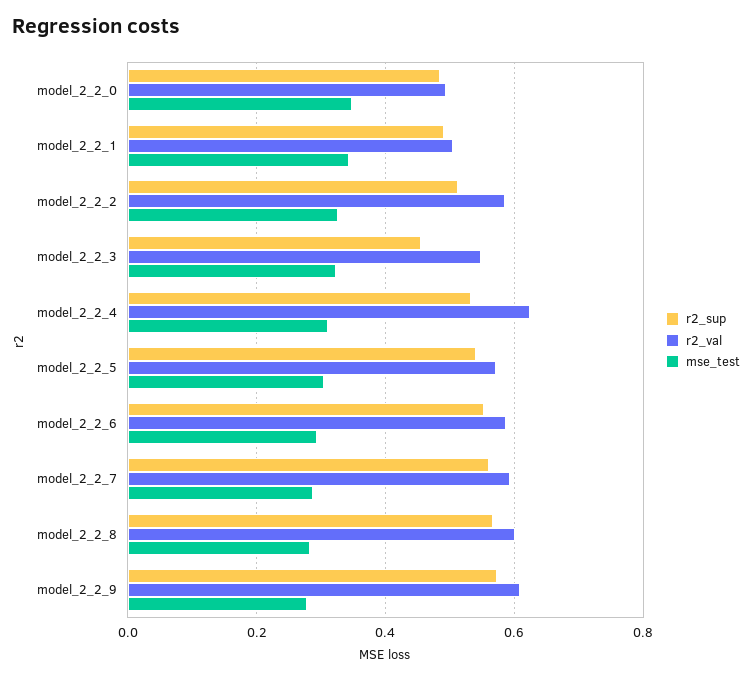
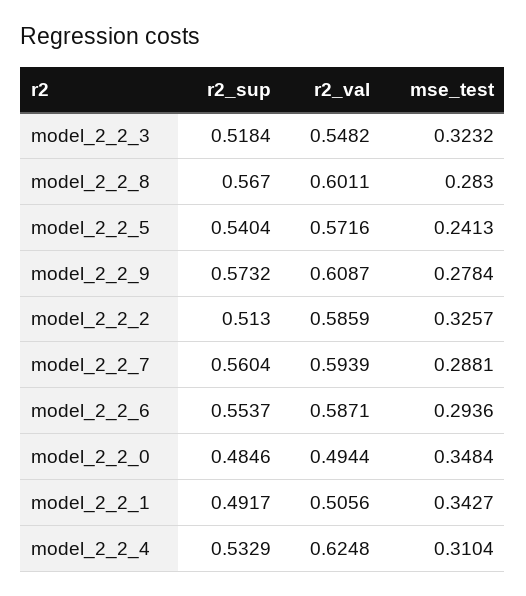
  {
    "r2_sup": {
      "model_2_2_0": 0.4846,
      "model_2_2_1": 0.4917,
      "model_2_2_2": 0.513,
-     "model_2_2_3": 0.46,
+     "model_2_2_3": 0.5184,
      "model_2_2_4": 0.5329,
      "model_2_2_5": 0.5404,
      "model_2_2_6": 0.5537,
      "model_2_2_7": 0.5604,
      "model_2_2_8": 0.567,
      "model_2_2_9": 0.5732
    },
    "r2_val": {
      "model_2_2_0": 0.4944,
      "model_2_2_1": 0.5056,
      "model_2_2_2": 0.5859,
      "model_2_2_3": 0.5482,
      "model_2_2_4": 0.6248,
      "model_2_2_5": 0.5716,
      "model_2_2_6": 0.5871,
      "model_2_2_7": 0.5939,
      "model_2_2_8": 0.6011,
      "model_2_2_9": 0.6087
    },
    "mse_test": {
      "model_2_2_0": 0.3484,
      "model_2_2_1": 0.3427,
      "model_2_2_2": 0.3257,
      "model_2_2_3": 0.3232,
      "model_2_2_4": 0.3104,
-     "model_2_2_5": 0.3,
+     "model_2_2_5": 0.2413,
      "model_2_2_6": 0.2936,
      "model_2_2_7": 0.2881,
      "model_2_2_8": 0.283,
      "model_2_2_9": 0.2784
    }
  }

